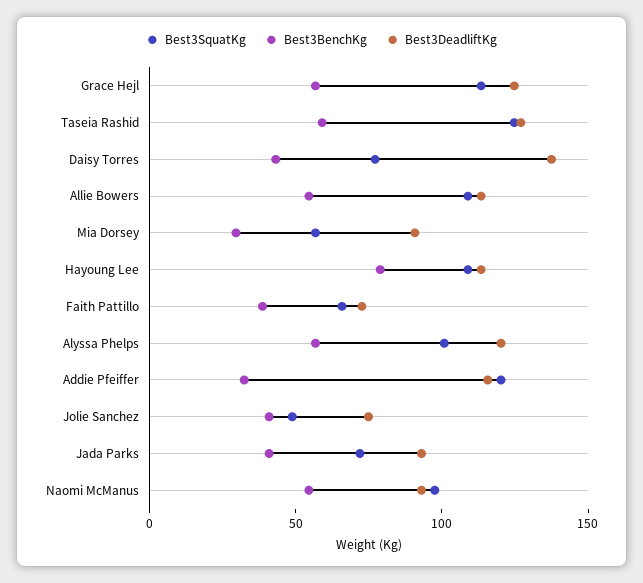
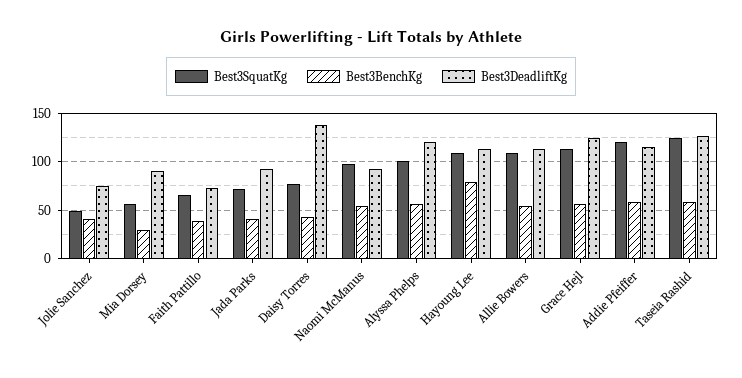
  {
    "Best3SquatKg": {
      "Grace Hejl": 110,
      "Taseia Rashid": 120,
      "Daisy Torres": 80,
      "Allie Bowers": 110,
      "Mia Dorsey": 60,
      "Hayoung Lee": 110,
      "Faith Pattillo": 70,
      "Alyssa Phelps": 100,
      "Addie Pfeiffer": 120,
      "Jolie Sanchez": 50,
      "Jada Parks": 70,
      "Naomi McManus": 100
    },
    "Best3BenchKg": {
      "Grace Hejl": 60,
      "Taseia Rashid": 60,
      "Daisy Torres": 40,
      "Allie Bowers": 50,
      "Mia Dorsey": 30,
      "Hayoung Lee": 80,
      "Faith Pattillo": 40,
      "Alyssa Phelps": 60,
-     "Addie Pfeiffer": 30,
+     "Addie Pfeiffer": 60,
      "Jolie Sanchez": 40,
      "Jada Parks": 40,
      "Naomi McManus": 50
    },
    "Best3DeadliftKg": {
      "Grace Hejl": 120,
      "Taseia Rashid": 130,
      "Daisy Torres": 140,
      "Allie Bowers": 110,
      "Mia Dorsey": 90,
      "Hayoung Lee": 110,
      "Faith Pattillo": 70,
      "Alyssa Phelps": 120,
      "Addie Pfeiffer": 120,
      "Jolie Sanchez": 70,
      "Jada Parks": 90,
      "Naomi McManus": 90
    }
  }

